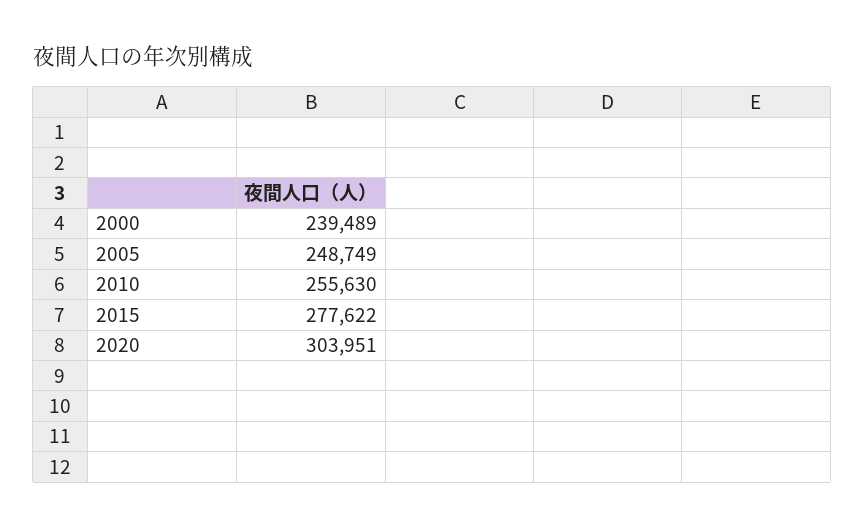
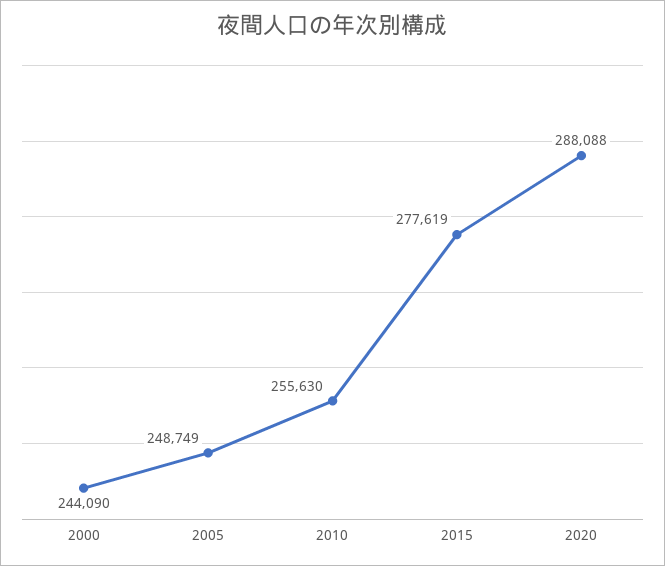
  {
-   "2000": 239489,
+   "2000": 244090,
    "2005": 248749,
    "2010": 255630,
-   "2015": 277622,
+   "2015": 277619,
-   "2020": 303951
+   "2020": 288088
  }

